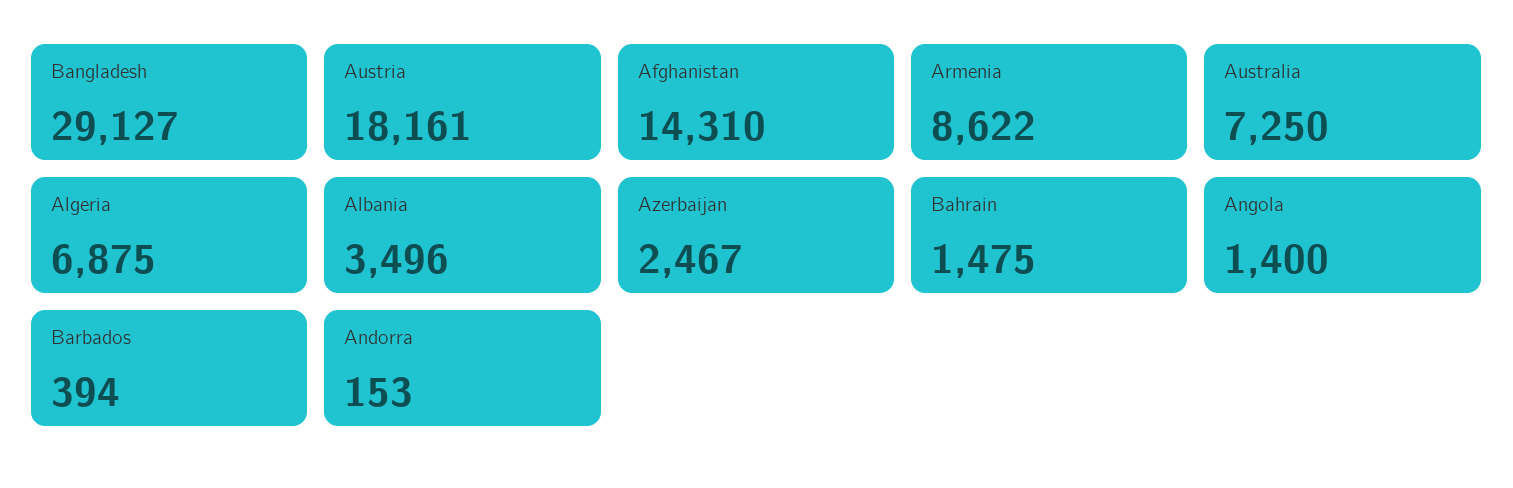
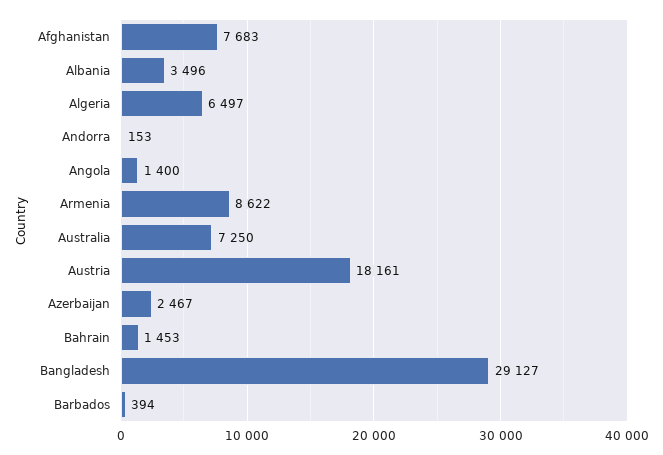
  {
    "Bangladesh": 29127,
    "Austria": 18161,
-   "Afghanistan": 14310,
+   "Afghanistan": 7683,
    "Armenia": 8622,
    "Australia": 7250,
-   "Algeria": 6875,
+   "Algeria": 6497,
    "Albania": 3496,
    "Azerbaijan": 2467,
-   "Bahrain": 1475,
+   "Bahrain": 1453,
    "Angola": 1400,
    "Barbados": 394,
    "Andorra": 153
  }

